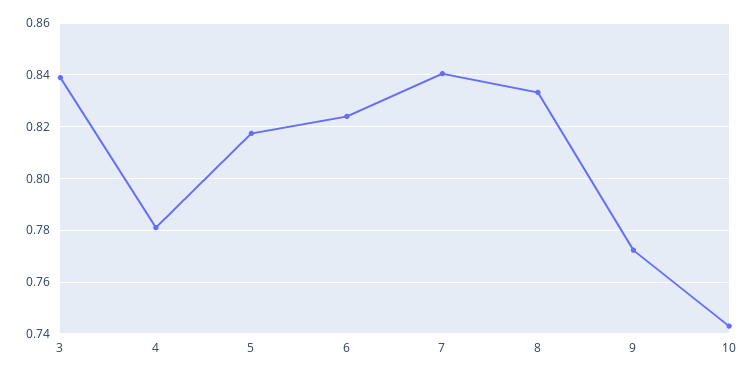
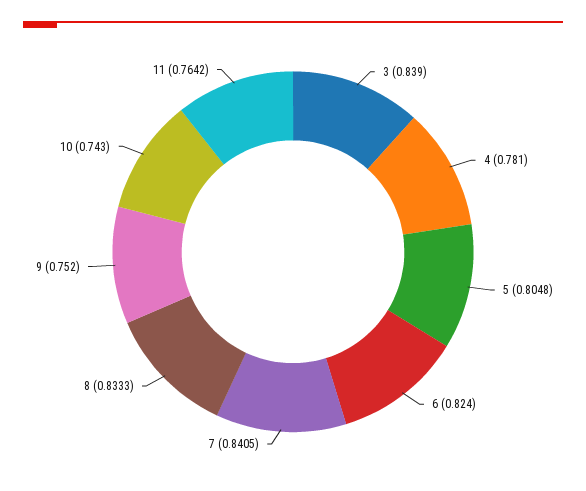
  {
    "3": 0.839,
    "4": 0.781,
-   "5": 0.8175,
+   "5": 0.8048,
    "6": 0.824,
    "7": 0.8405,
    "8": 0.8333,
-   "9": 0.7725,
+   "9": 0.752,
-   "10": 0.743
+   "10": 0.743,
+   "11": 0.7642
  }

